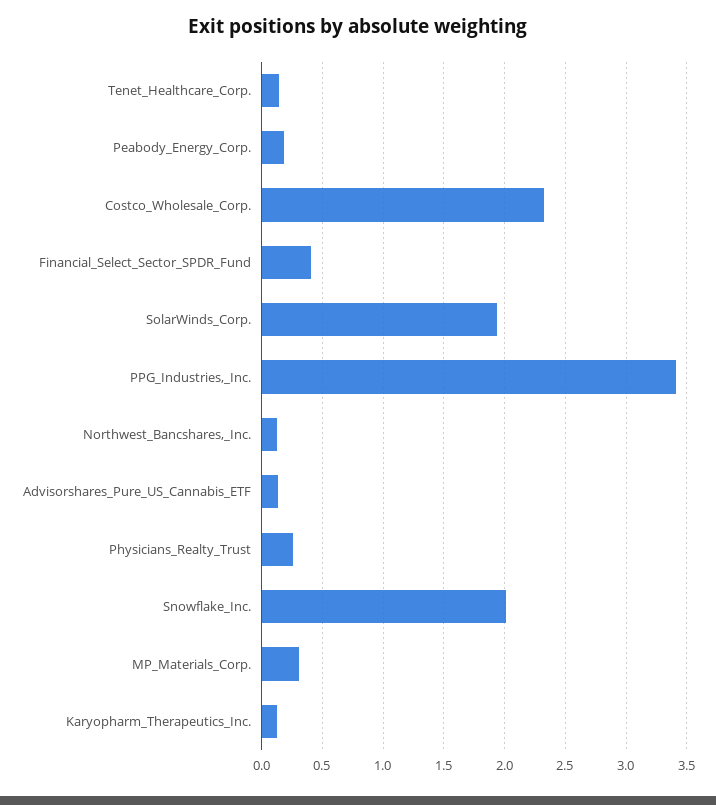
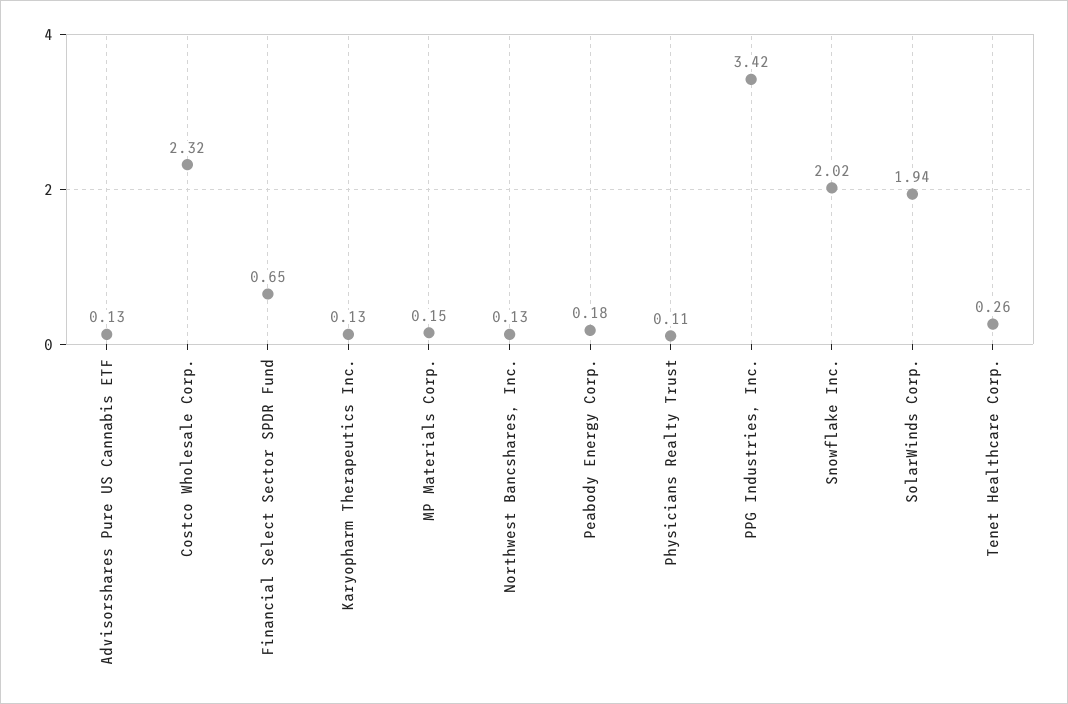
  {
-   "Tenet_Healthcare_Corp.": 0.15,
+   "Tenet_Healthcare_Corp.": 0.26,
    "Peabody_Energy_Corp.": 0.18,
    "Costco_Wholesale_Corp.": 2.32,
-   "Financial_Select_Sector_SPDR_Fund": 0.4,
+   "Financial_Select_Sector_SPDR_Fund": 0.65,
    "SolarWinds_Corp.": 1.94,
    "PPG_Industries,_Inc.": 3.42,
    "Northwest_Bancshares,_Inc.": 0.13,
    "Advisorshares_Pure_US_Cannabis_ETF": 0.13,
-   "Physicians_Realty_Trust": 0.25,
+   "Physicians_Realty_Trust": 0.11,
    "Snowflake_Inc.": 2.02,
-   "MP_Materials_Corp.": 0.3,
+   "MP_Materials_Corp.": 0.15,
    "Karyopharm_Therapeutics_Inc.": 0.13
  }

